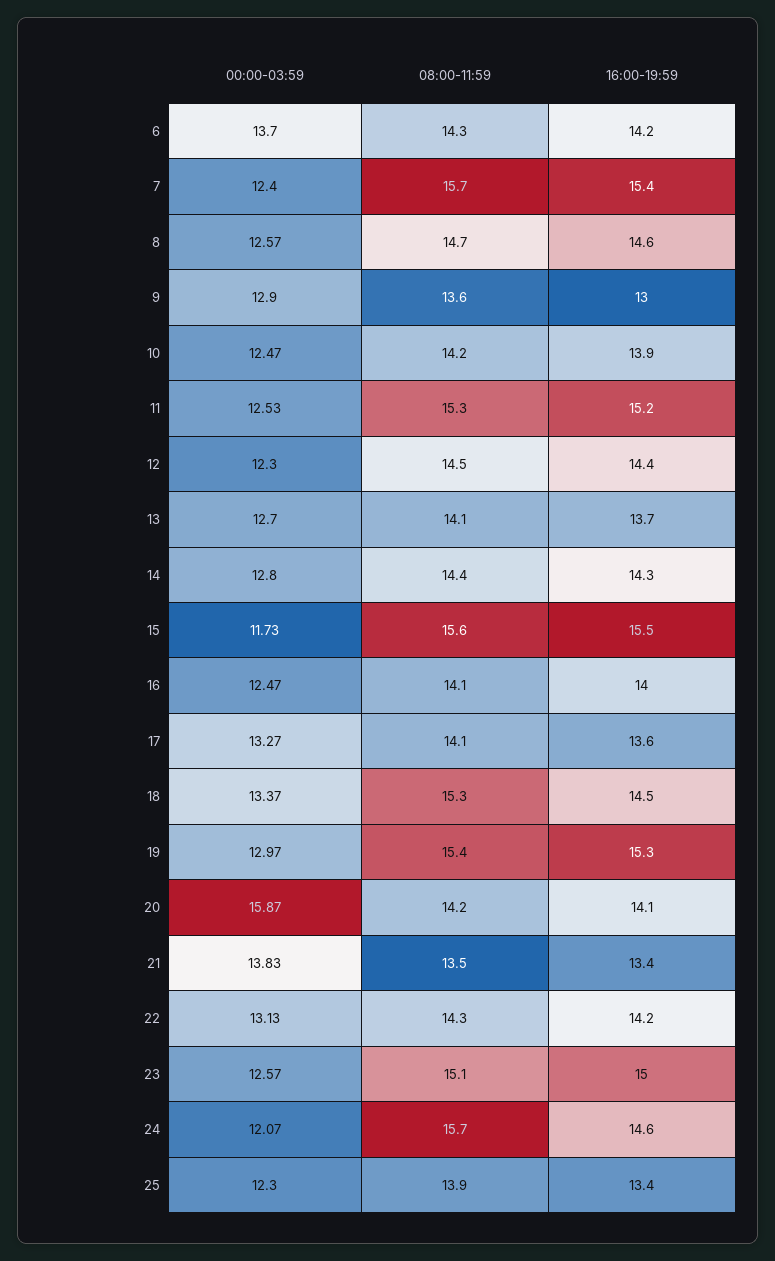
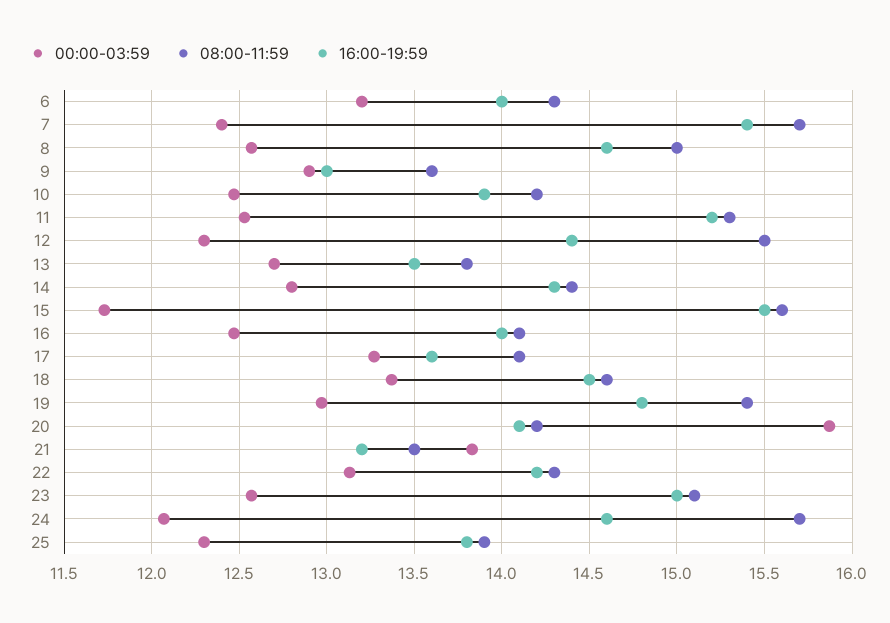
  {
    "00:00-03:59": {
-     "6": 13.7,
+     "6": 13.2,
      "7": 12.4,
      "8": 12.57,
      "9": 12.9,
      "10": 12.47,
      "11": 12.53,
      "12": 12.3,
      "13": 12.7,
      "14": 12.8,
      "15": 11.73,
      "16": 12.47,
      "17": 13.27,
      "18": 13.37,
      "19": 12.97,
      "20": 15.87,
      "21": 13.83,
      "22": 13.13,
      "23": 12.57,
      "24": 12.07,
      "25": 12.3
    },
    "08:00-11:59": {
      "6": 14.3,
      "7": 15.7,
-     "8": 14.7,
+     "8": 15,
      "9": 13.6,
      "10": 14.2,
      "11": 15.3,
-     "12": 14.5,
+     "12": 15.5,
-     "13": 14.1,
+     "13": 13.8,
      "14": 14.4,
      "15": 15.6,
      "16": 14.1,
      "17": 14.1,
-     "18": 15.3,
+     "18": 14.6,
      "19": 15.4,
      "20": 14.2,
      "21": 13.5,
      "22": 14.3,
      "23": 15.1,
      "24": 15.7,
      "25": 13.9
    },
    "16:00-19:59": {
-     "6": 14.2,
+     "6": 14,
      "7": 15.4,
      "8": 14.6,
      "9": 13,
      "10": 13.9,
      "11": 15.2,
      "12": 14.4,
-     "13": 13.7,
+     "13": 13.5,
      "14": 14.3,
      "15": 15.5,
      "16": 14,
      "17": 13.6,
      "18": 14.5,
-     "19": 15.3,
+     "19": 14.8,
      "20": 14.1,
-     "21": 13.4,
+     "21": 13.2,
      "22": 14.2,
      "23": 15,
      "24": 14.6,
-     "25": 13.4
+     "25": 13.8
    }
  }

